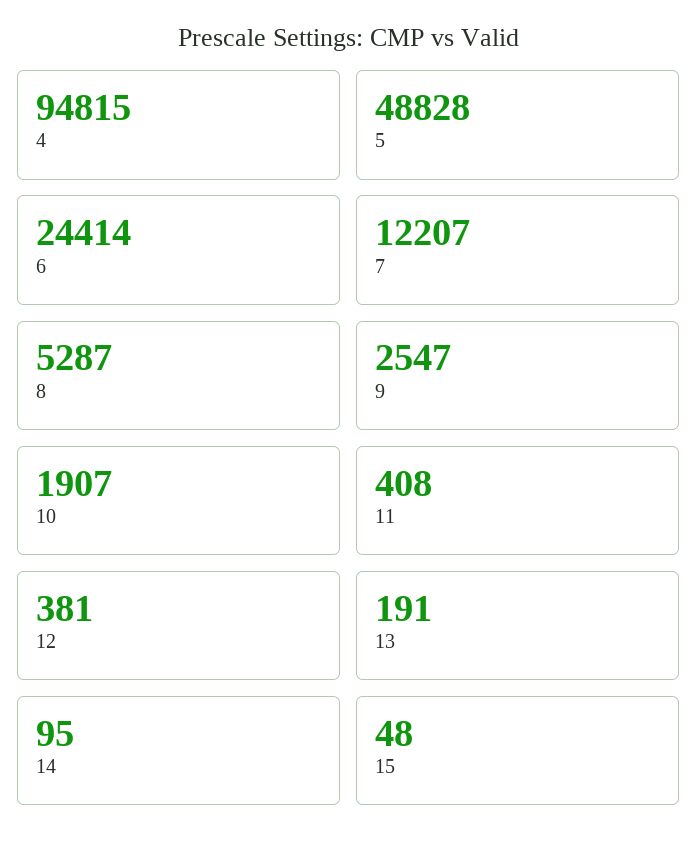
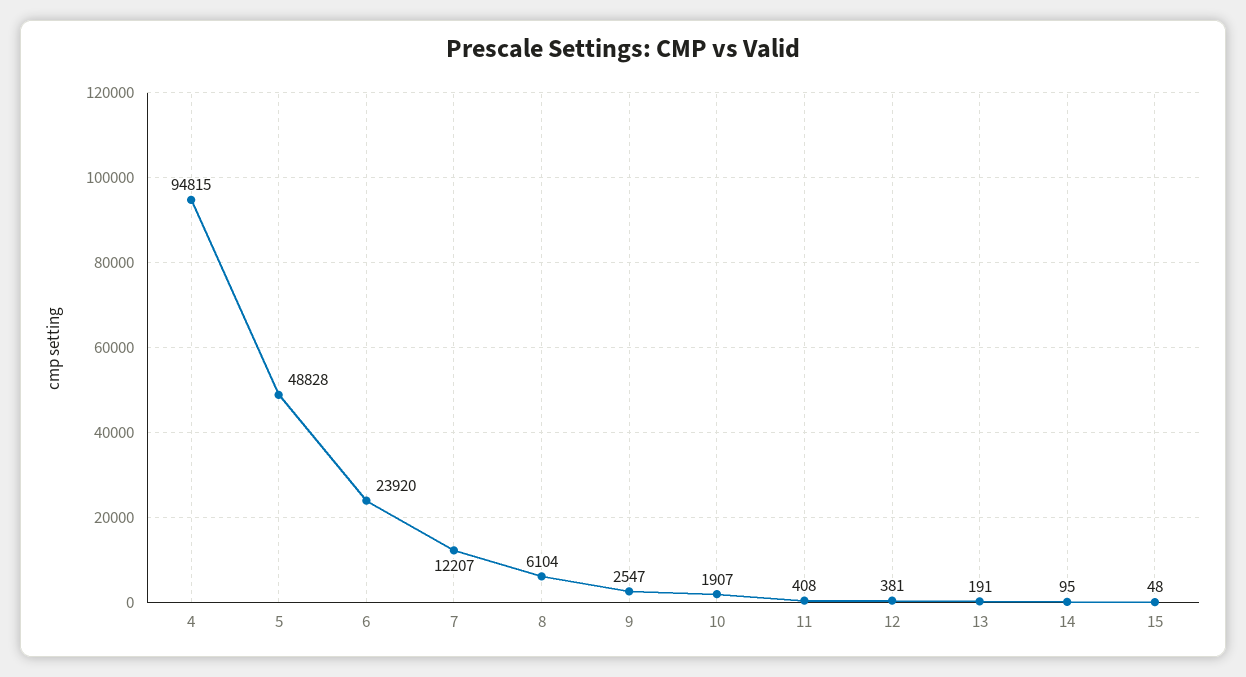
  {
    "4": 94815,
    "5": 48828,
-   "6": 24414,
+   "6": 23920,
    "7": 12207,
-   "8": 5287,
+   "8": 6104,
    "9": 2547,
    "10": 1907,
    "11": 408,
    "12": 381,
    "13": 191,
    "14": 95,
    "15": 48
  }

